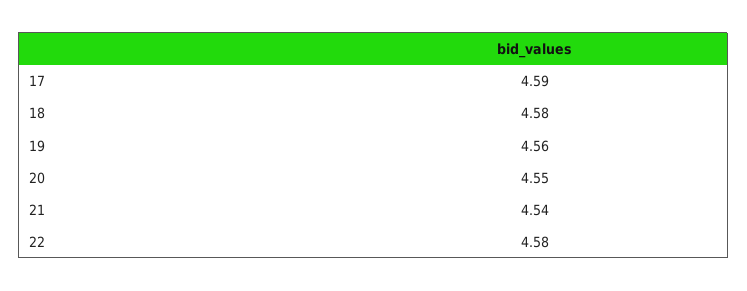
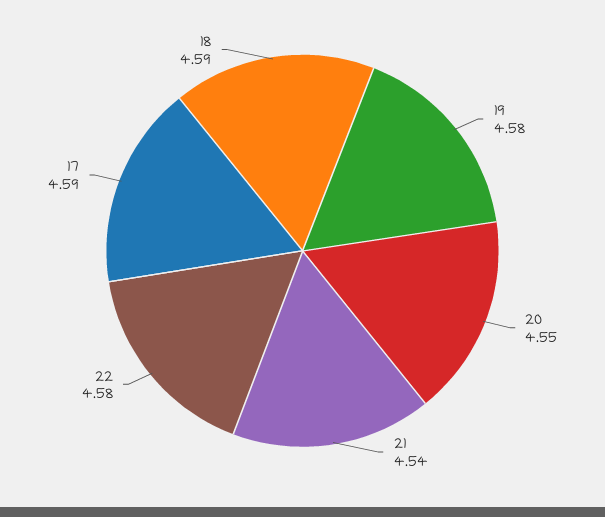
  {
    "17": 4.59,
-   "18": 4.58,
+   "18": 4.59,
-   "19": 4.56,
+   "19": 4.58,
    "20": 4.55,
    "21": 4.54,
    "22": 4.58
  }

